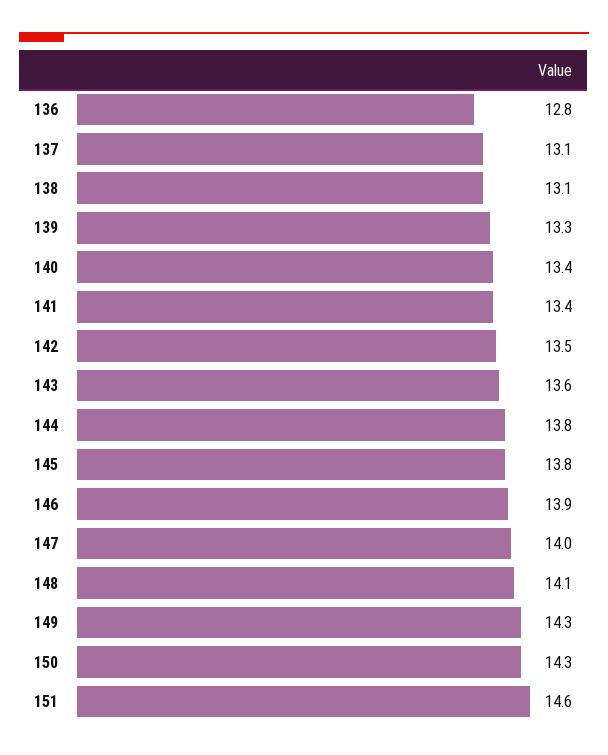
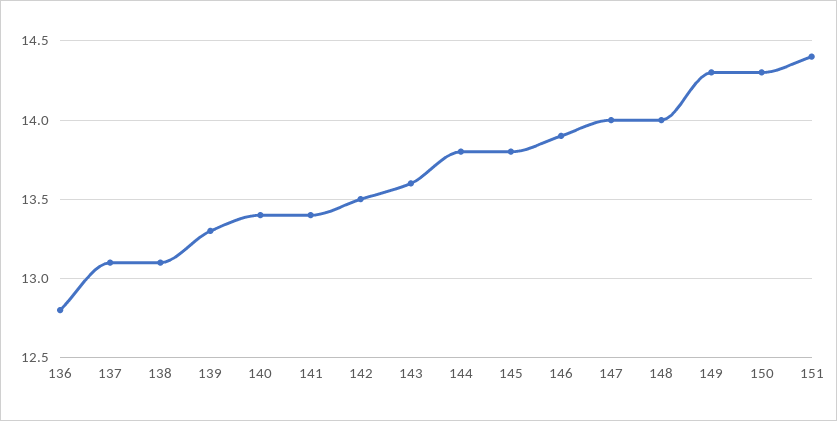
  {
    "136": 12.8,
    "137": 13.1,
    "138": 13.1,
    "139": 13.3,
    "140": 13.4,
    "141": 13.4,
    "142": 13.5,
    "143": 13.6,
    "144": 13.8,
    "145": 13.8,
    "146": 13.9,
    "147": 14,
-   "148": 14.1,
+   "148": 14,
    "149": 14.3,
    "150": 14.3,
-   "151": 14.6
+   "151": 14.4
  }

